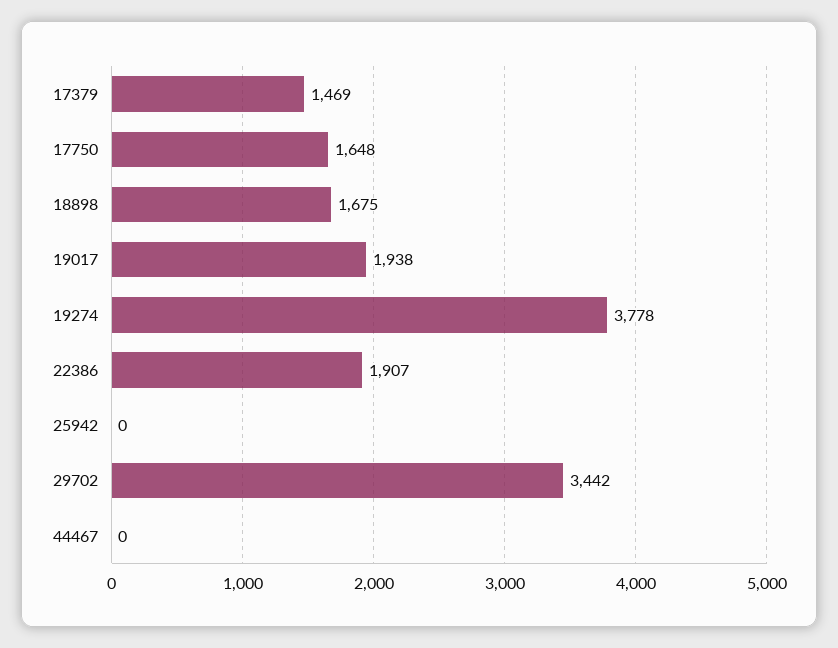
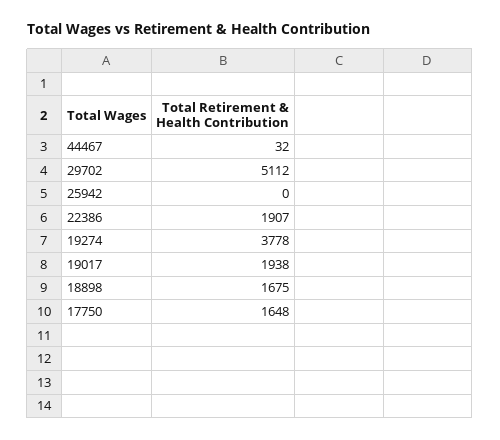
  {
-   "17379": 1469,
    "17750": 1648,
    "18898": 1675,
    "19017": 1938,
    "19274": 3778,
    "22386": 1907,
    "25942": 0,
-   "29702": 3442,
+   "29702": 5112,
-   "44467": 0
+   "44467": 32
  }

